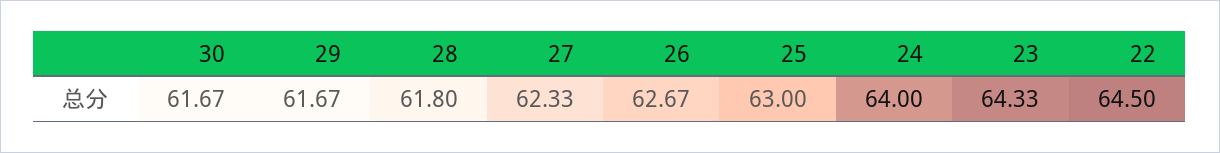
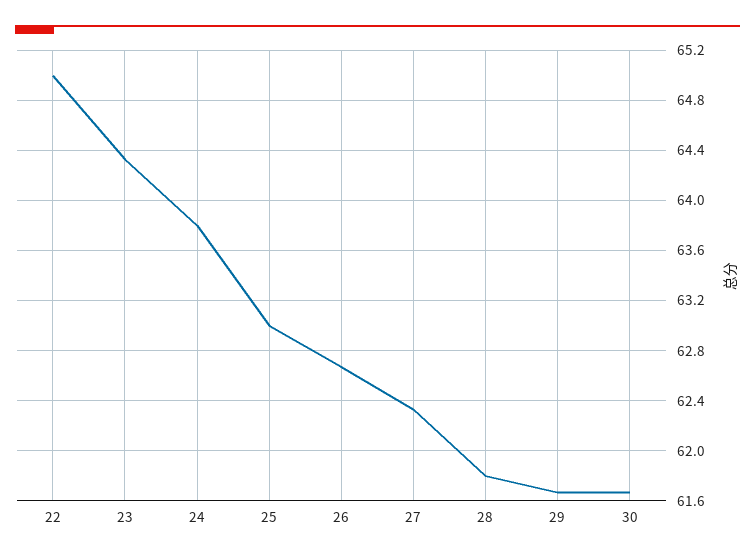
  {
    "30": 61.67,
    "29": 61.67,
    "28": 61.8,
    "27": 62.33,
    "26": 62.67,
    "25": 63,
-   "24": 64,
+   "24": 63.8,
    "23": 64.33,
-   "22": 64.5
+   "22": 65
  }

